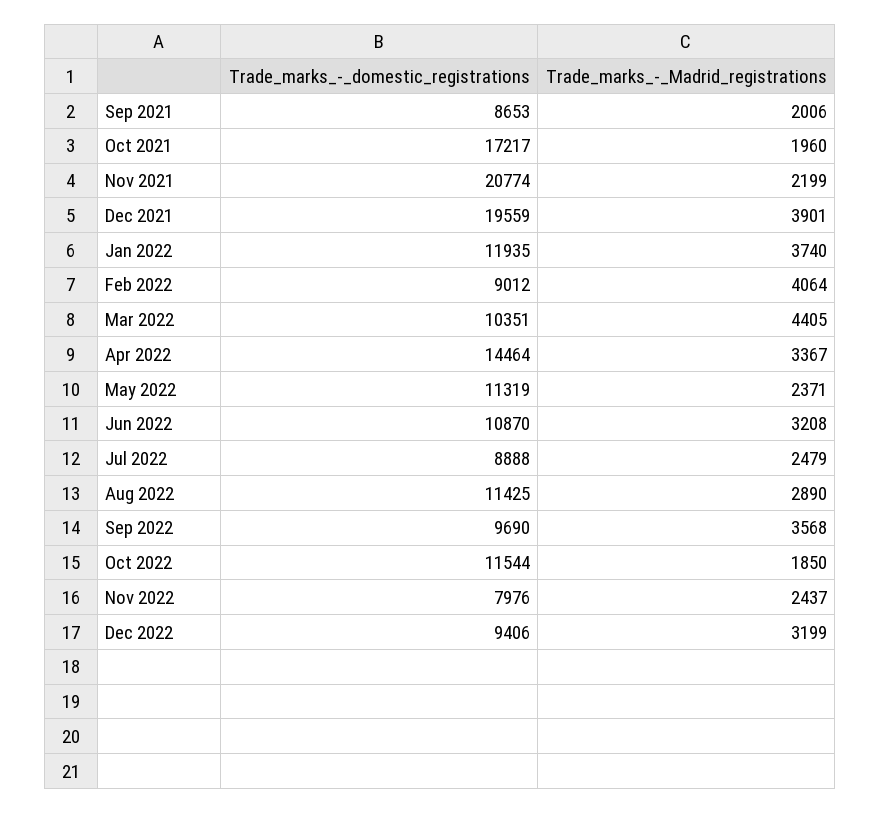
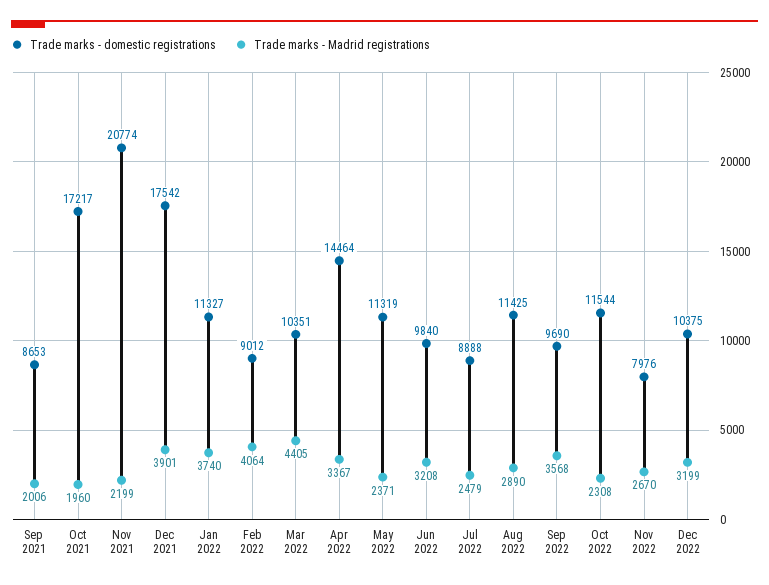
  {
    "Trade_marks_-_domestic_registrations": {
      "Sep 2021": 8653,
      "Oct 2021": 17217,
      "Nov 2021": 20774,
-     "Dec 2021": 19559,
+     "Dec 2021": 17542,
-     "Jan 2022": 11935,
+     "Jan 2022": 11327,
      "Feb 2022": 9012,
      "Mar 2022": 10351,
      "Apr 2022": 14464,
      "May 2022": 11319,
-     "Jun 2022": 10870,
+     "Jun 2022": 9840,
      "Jul 2022": 8888,
      "Aug 2022": 11425,
      "Sep 2022": 9690,
      "Oct 2022": 11544,
      "Nov 2022": 7976,
-     "Dec 2022": 9406
+     "Dec 2022": 10375
    },
    "Trade_marks_-_Madrid_registrations": {
      "Sep 2021": 2006,
      "Oct 2021": 1960,
      "Nov 2021": 2199,
      "Dec 2021": 3901,
      "Jan 2022": 3740,
      "Feb 2022": 4064,
      "Mar 2022": 4405,
      "Apr 2022": 3367,
      "May 2022": 2371,
      "Jun 2022": 3208,
      "Jul 2022": 2479,
      "Aug 2022": 2890,
      "Sep 2022": 3568,
-     "Oct 2022": 1850,
+     "Oct 2022": 2308,
-     "Nov 2022": 2437,
+     "Nov 2022": 2670,
      "Dec 2022": 3199
    }
  }

